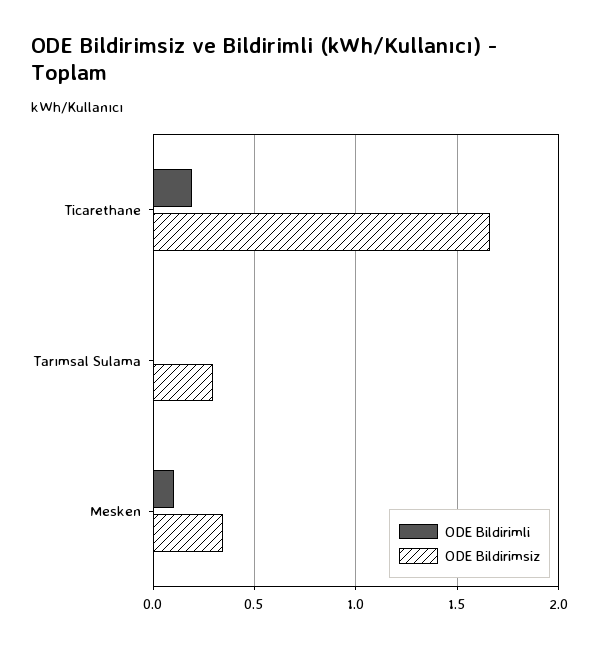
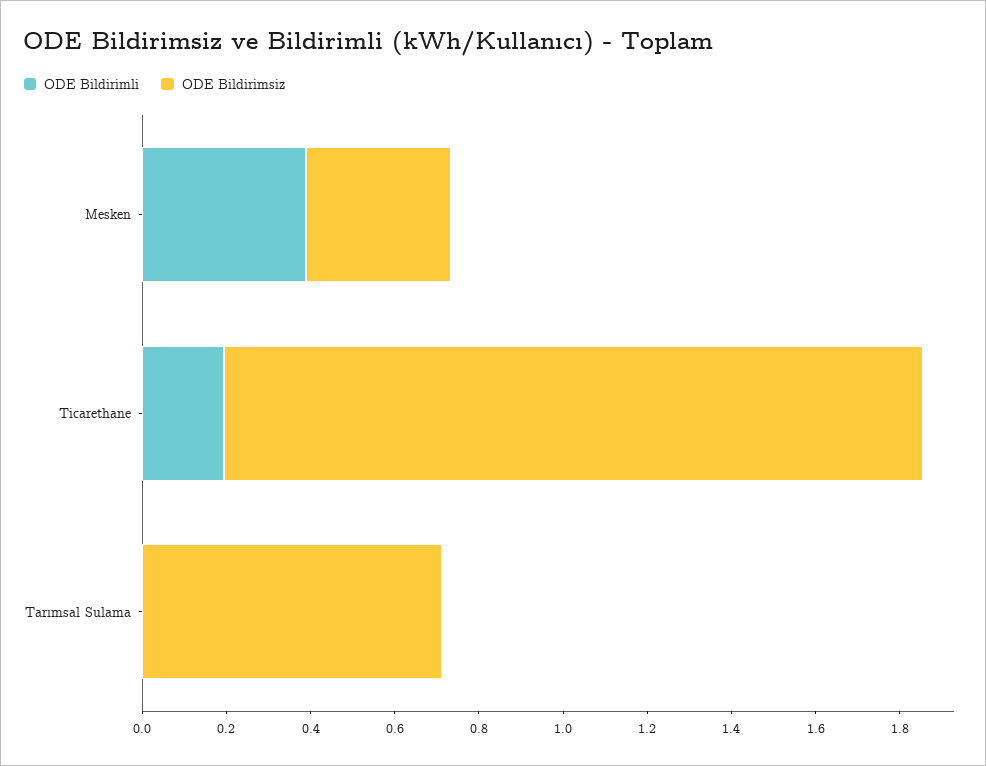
  {
    "ODE Bildirimli": {
      "Ticarethane": 0.2,
      "Tarımsal Sulama": 0,
-     "Mesken": 0.1
+     "Mesken": 0.4
    },
    "ODE Bildirimsiz": {
      "Ticarethane": 1.65,
-     "Tarımsal Sulama": 0.3,
+     "Tarımsal Sulama": 0.7,
      "Mesken": 0.35
    }
  }

